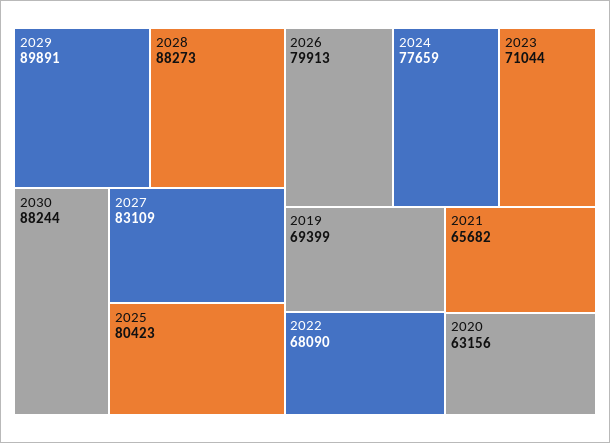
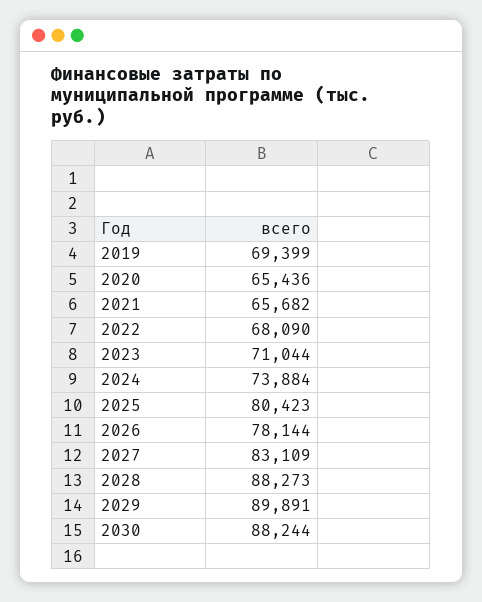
  {
    "2029": 89891,
    "2028": 88273,
    "2030": 88244,
    "2027": 83109,
    "2025": 80423,
-   "2026": 79913,
+   "2026": 78144,
-   "2024": 77659,
+   "2024": 73884,
    "2023": 71044,
    "2019": 69399,
    "2022": 68090,
    "2021": 65682,
-   "2020": 63156
+   "2020": 65436
  }

